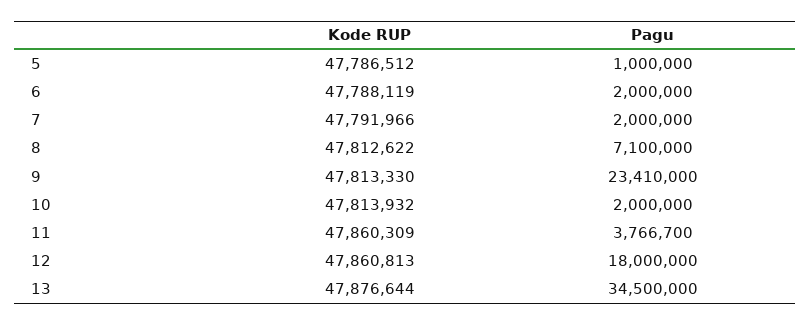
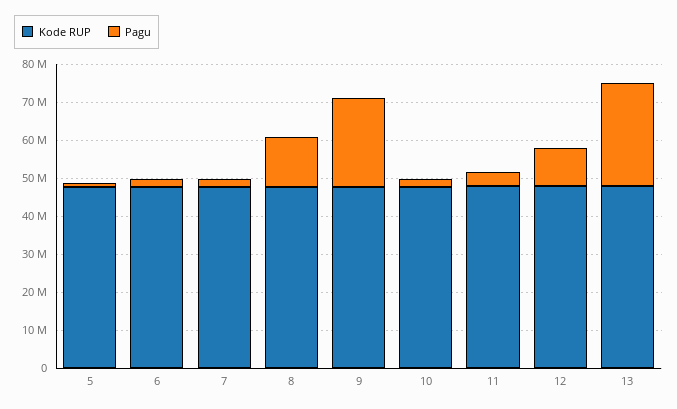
  {
    "Kode RUP": {
      "5": 47786512,
      "6": 47788119,
      "7": 47791966,
      "8": 47812622,
      "9": 47813330,
      "10": 47813932,
      "11": 47860309,
      "12": 47860813,
      "13": 47876644
    },
    "Pagu": {
      "5": 1000000,
      "6": 2000000,
      "7": 2000000,
-     "8": 7100000,
+     "8": 12500000,
      "9": 23410000,
      "10": 2000000,
      "11": 3766700,
-     "12": 18000000,
+     "12": 10000000,
-     "13": 34500000
+     "13": 27500000
    }
  }

